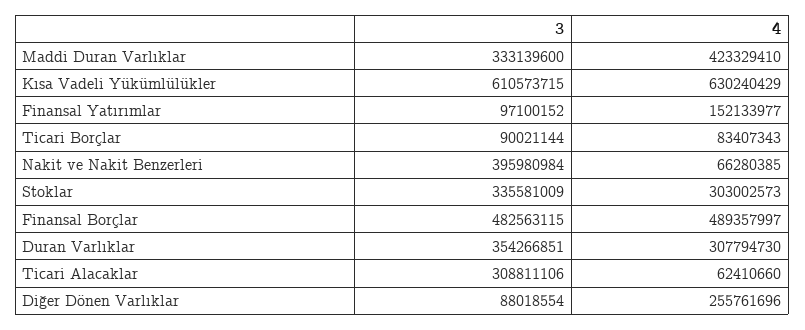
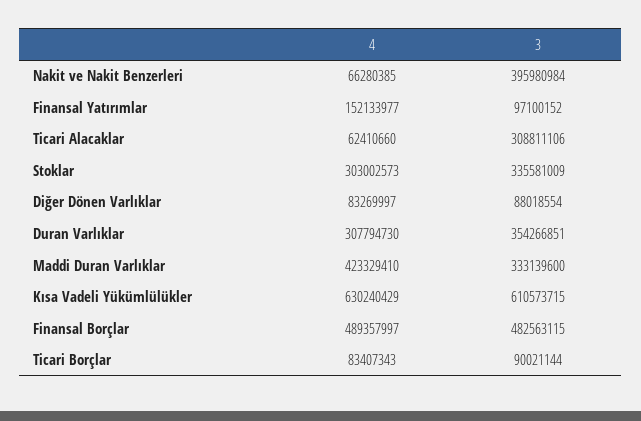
  {
    "3": {
      "Maddi Duran Varlıklar": 333139600,
      "Kısa Vadeli Yükümlülükler": 610573715,
      "Finansal Yatırımlar": 97100152,
      "Ticari Borçlar": 90021144,
      "Nakit ve Nakit Benzerleri": 395980984,
      "Stoklar": 335581009,
      "Finansal Borçlar": 482563115,
      "Duran Varlıklar": 354266851,
      "Ticari Alacaklar": 308811106,
      "Diğer Dönen Varlıklar": 88018554
    },
    "4": {
      "Maddi Duran Varlıklar": 423329410,
      "Kısa Vadeli Yükümlülükler": 630240429,
      "Finansal Yatırımlar": 152133977,
      "Ticari Borçlar": 83407343,
      "Nakit ve Nakit Benzerleri": 66280385,
      "Stoklar": 303002573,
      "Finansal Borçlar": 489357997,
      "Duran Varlıklar": 307794730,
      "Ticari Alacaklar": 62410660,
-     "Diğer Dönen Varlıklar": 255761696
+     "Diğer Dönen Varlıklar": 83269997
    }
  }

